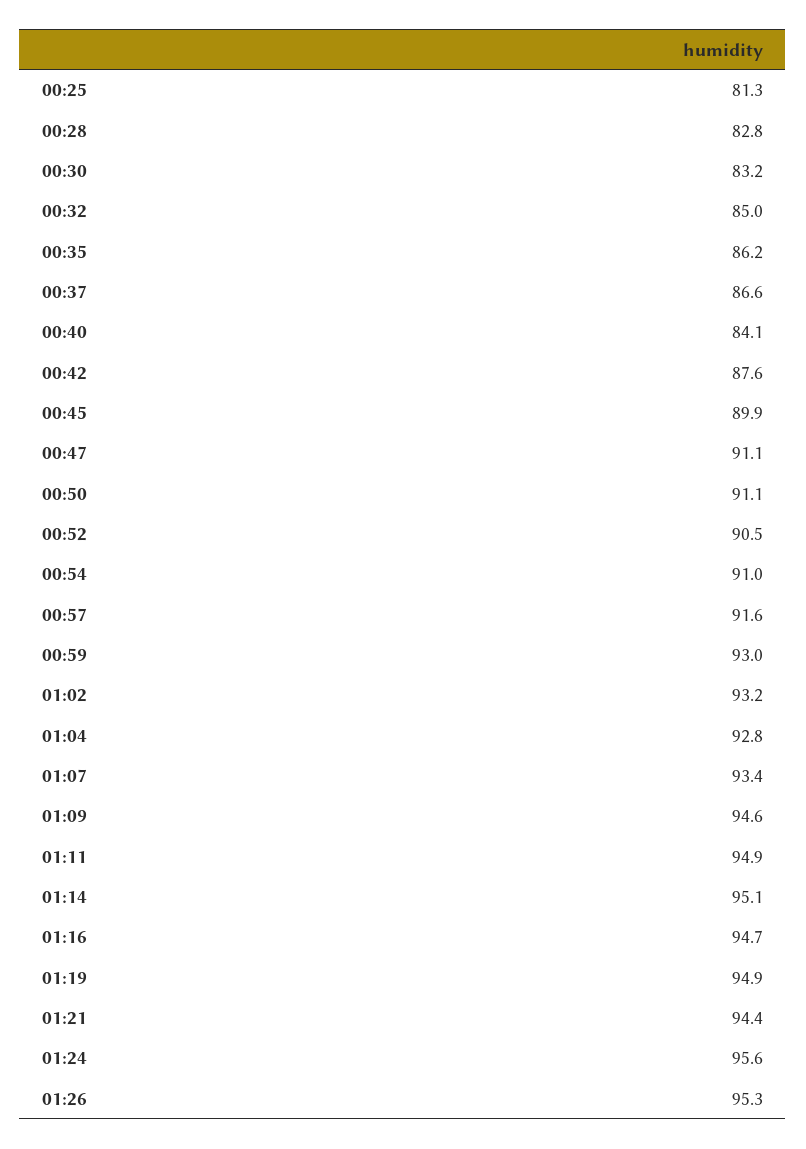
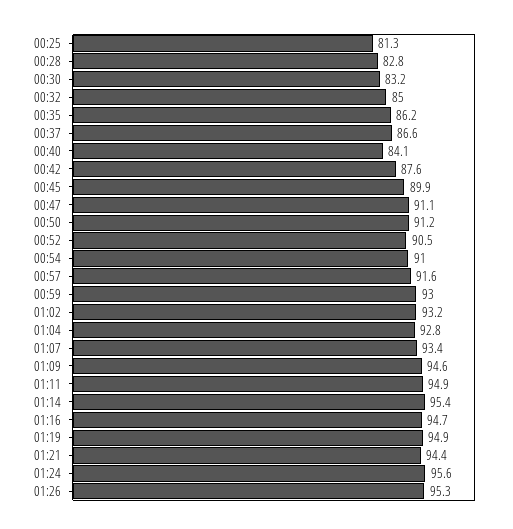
  {
    "00:25": 81.3,
    "00:28": 82.8,
    "00:30": 83.2,
    "00:32": 85,
    "00:35": 86.2,
    "00:37": 86.6,
    "00:40": 84.1,
    "00:42": 87.6,
    "00:45": 89.9,
    "00:47": 91.1,
-   "00:50": 91.1,
+   "00:50": 91.2,
    "00:52": 90.5,
    "00:54": 91,
    "00:57": 91.6,
    "00:59": 93,
    "01:02": 93.2,
    "01:04": 92.8,
    "01:07": 93.4,
    "01:09": 94.6,
    "01:11": 94.9,
-   "01:14": 95.1,
+   "01:14": 95.4,
    "01:16": 94.7,
    "01:19": 94.9,
    "01:21": 94.4,
    "01:24": 95.6,
    "01:26": 95.3
  }

